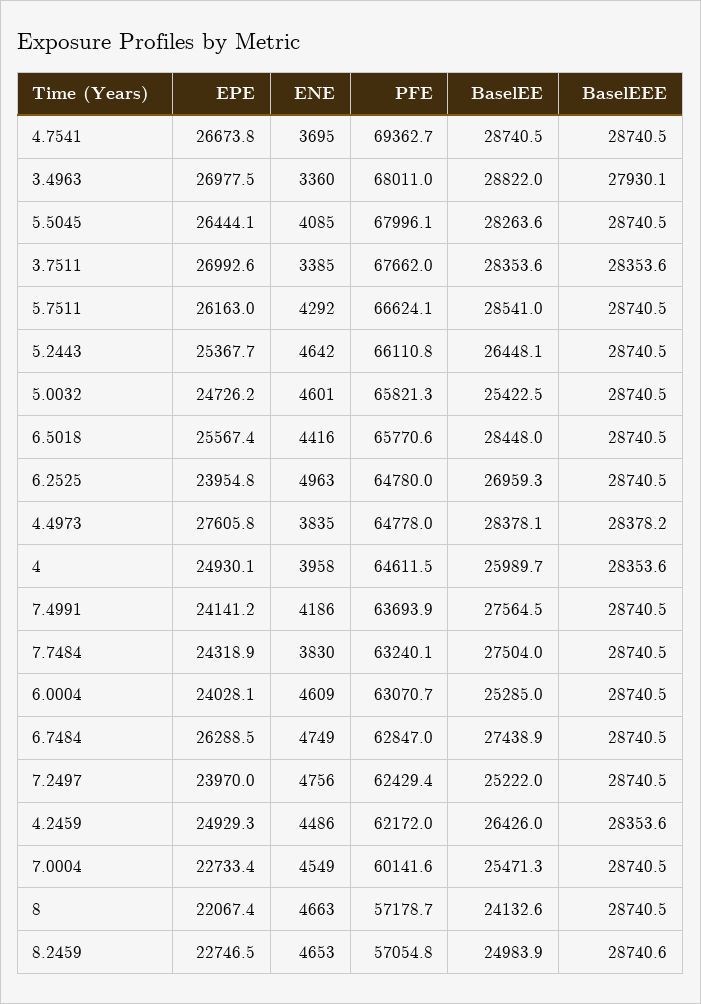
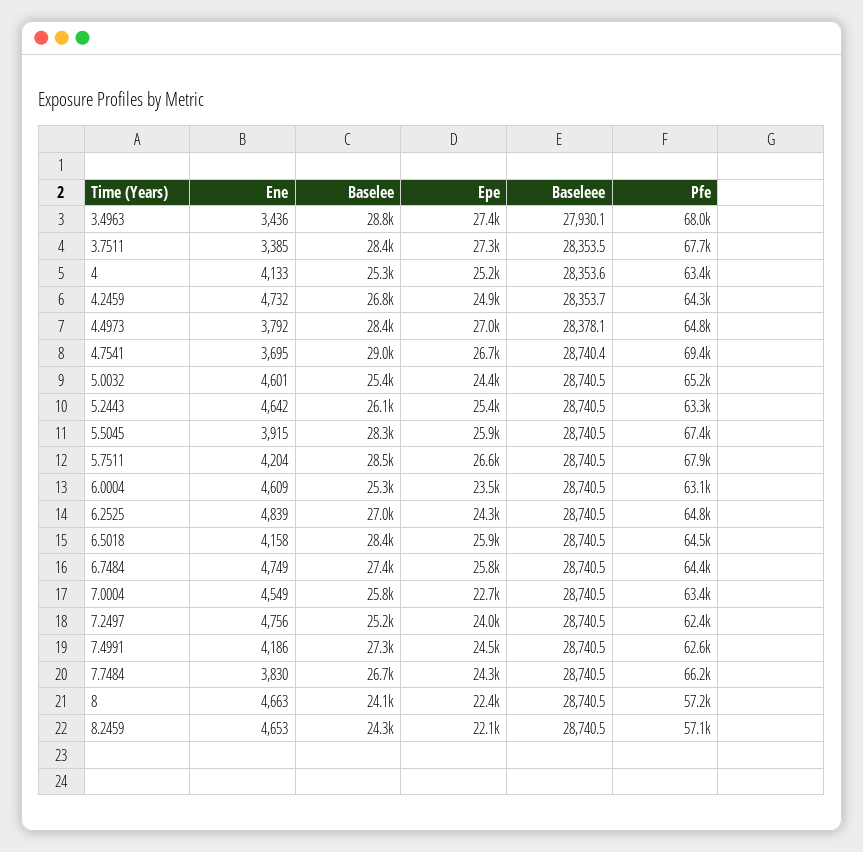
  {
    "EPE": {
      "4.7541": 26673.8,
-     "3.4963": 26977.5,
+     "3.4963": 27400,
-     "5.5045": 26444.1,
+     "5.5045": 25900,
-     "3.7511": 26992.6,
+     "3.7511": 27300,
-     "5.7511": 26163,
+     "5.7511": 26600,
      "5.2443": 25367.7,
-     "5.0032": 24726.2,
+     "5.0032": 24400,
-     "6.5018": 25567.4,
+     "6.5018": 25900,
-     "6.2525": 23954.8,
+     "6.2525": 24300,
-     "4.4973": 27605.8,
+     "4.4973": 27000,
-     "4": 24930.1,
+     "4": 25200,
-     "7.4991": 24141.2,
+     "7.4991": 24500,
      "7.7484": 24318.9,
-     "6.0004": 24028.1,
+     "6.0004": 23500,
-     "6.7484": 26288.5,
+     "6.7484": 25800,
      "7.2497": 23970,
      "4.2459": 24929.3,
      "7.0004": 22733.4,
-     "8": 22067.4,
+     "8": 22400,
-     "8.2459": 22746.5
+     "8.2459": 22100
    },
    "ENE": {
      "4.7541": 3695,
-     "3.4963": 3360,
+     "3.4963": 3436,
-     "5.5045": 4085,
+     "5.5045": 3915,
      "3.7511": 3385,
-     "5.7511": 4292,
+     "5.7511": 4204,
      "5.2443": 4642,
      "5.0032": 4601,
-     "6.5018": 4416,
+     "6.5018": 4158,
-     "6.2525": 4963,
+     "6.2525": 4839,
-     "4.4973": 3835,
+     "4.4973": 3792,
-     "4": 3958,
+     "4": 4133,
      "7.4991": 4186,
      "7.7484": 3830,
      "6.0004": 4609,
      "6.7484": 4749,
      "7.2497": 4756,
-     "4.2459": 4486,
+     "4.2459": 4732,
      "7.0004": 4549,
      "8": 4663,
      "8.2459": 4653
    },
    "PFE": {
      "4.7541": 69362.7,
      "3.4963": 68011,
-     "5.5045": 67996.1,
+     "5.5045": 67400,
      "3.7511": 67662,
-     "5.7511": 66624.1,
+     "5.7511": 67900,
-     "5.2443": 66110.8,
+     "5.2443": 63300,
-     "5.0032": 65821.3,
+     "5.0032": 65200,
-     "6.5018": 65770.6,
+     "6.5018": 64500,
      "6.2525": 64780,
      "4.4973": 64778,
-     "4": 64611.5,
+     "4": 63400,
-     "7.4991": 63693.9,
+     "7.4991": 62600,
-     "7.7484": 63240.1,
+     "7.7484": 66200,
      "6.0004": 63070.7,
-     "6.7484": 62847,
+     "6.7484": 64400,
      "7.2497": 62429.4,
-     "4.2459": 62172,
+     "4.2459": 64300,
-     "7.0004": 60141.6,
+     "7.0004": 63400,
      "8": 57178.7,
      "8.2459": 57054.8
    },
    "BaselEE": {
-     "4.7541": 28740.5,
+     "4.7541": 29000,
      "3.4963": 28822,
      "5.5045": 28263.6,
      "3.7511": 28353.6,
      "5.7511": 28541,
-     "5.2443": 26448.1,
+     "5.2443": 26100,
      "5.0032": 25422.5,
      "6.5018": 28448,
      "6.2525": 26959.3,
      "4.4973": 28378.1,
-     "4": 25989.7,
+     "4": 25300,
-     "7.4991": 27564.5,
+     "7.4991": 27300,
-     "7.7484": 27504,
+     "7.7484": 26700,
      "6.0004": 25285,
      "6.7484": 27438.9,
      "7.2497": 25222,
-     "4.2459": 26426,
+     "4.2459": 26800,
-     "7.0004": 25471.3,
+     "7.0004": 25800,
      "8": 24132.6,
-     "8.2459": 24983.9
+     "8.2459": 24300
    },
    "BaselEEE": {
-     "4.7541": 28740.5,
+     "4.7541": 28740.4,
      "3.4963": 27930.1,
      "5.5045": 28740.5,
-     "3.7511": 28353.6,
+     "3.7511": 28353.5,
      "5.7511": 28740.5,
      "5.2443": 28740.5,
      "5.0032": 28740.5,
      "6.5018": 28740.5,
      "6.2525": 28740.5,
-     "4.4973": 28378.2,
+     "4.4973": 28378.1,
      "4": 28353.6,
      "7.4991": 28740.5,
      "7.7484": 28740.5,
      "6.0004": 28740.5,
      "6.7484": 28740.5,
      "7.2497": 28740.5,
-     "4.2459": 28353.6,
+     "4.2459": 28353.7,
      "7.0004": 28740.5,
      "8": 28740.5,
-     "8.2459": 28740.6
+     "8.2459": 28740.5
    }
  }

